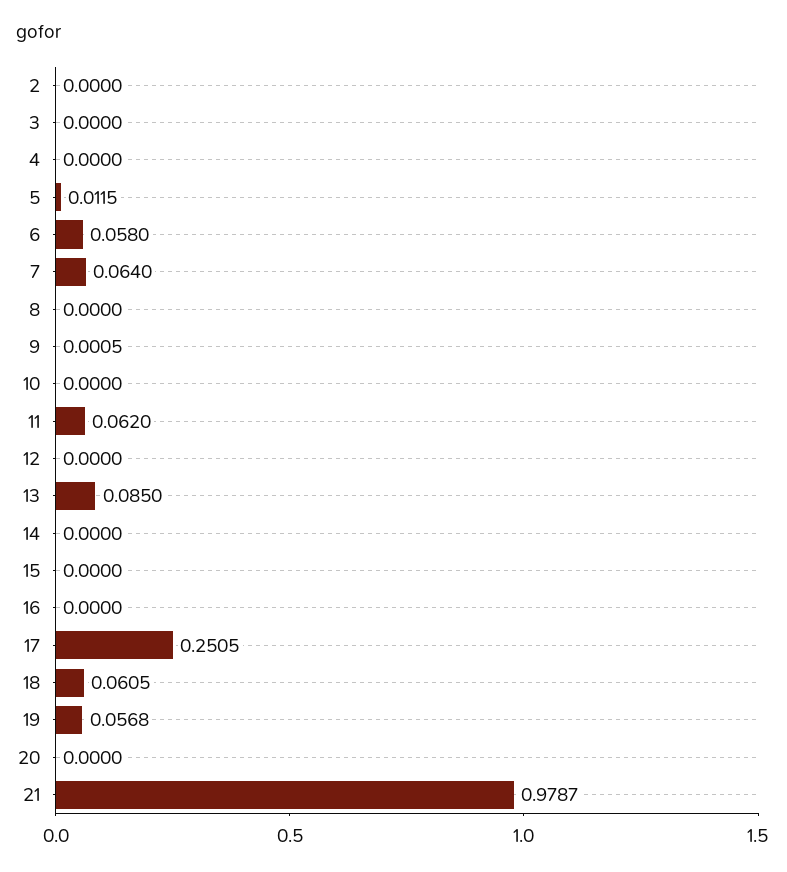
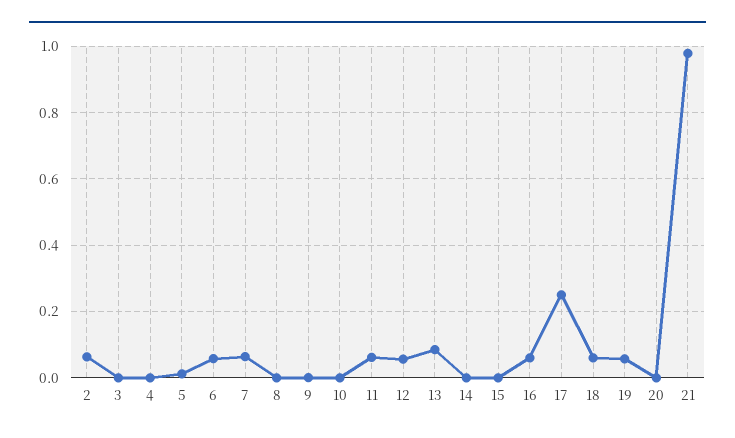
  {
-   "2": 0,
+   "2": 0.06,
    "3": 0,
    "4": 0,
    "5": 0.0115,
    "6": 0.058,
    "7": 0.064,
    "8": 0,
    "9": 0.0005,
    "10": 0,
    "11": 0.062,
-   "12": 0,
+   "12": 0.06,
    "13": 0.085,
    "14": 0,
    "15": 0,
-   "16": 0,
+   "16": 0.06,
    "17": 0.2505,
    "18": 0.0605,
    "19": 0.0568,
    "20": 0,
    "21": 0.9787
  }

